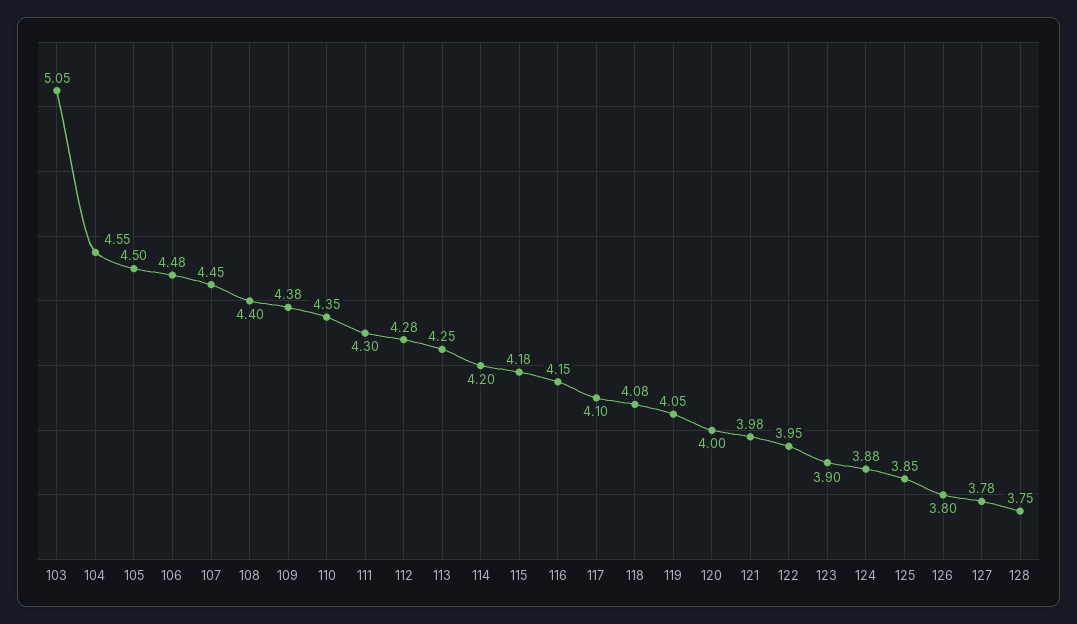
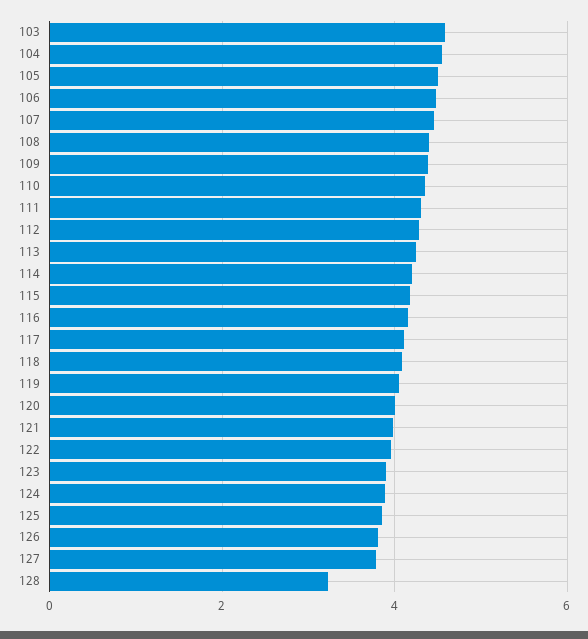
  {
-   "103": 5.05,
+   "103": 4.6,
    "104": 4.55,
    "105": 4.5,
    "106": 4.48,
    "107": 4.45,
    "108": 4.4,
    "109": 4.38,
    "110": 4.35,
    "111": 4.3,
    "112": 4.28,
    "113": 4.25,
    "114": 4.2,
    "115": 4.18,
    "116": 4.15,
    "117": 4.1,
    "118": 4.08,
    "119": 4.05,
    "120": 4,
    "121": 3.98,
    "122": 3.95,
    "123": 3.9,
    "124": 3.88,
    "125": 3.85,
    "126": 3.8,
    "127": 3.78,
-   "128": 3.75
+   "128": 3.2
  }

